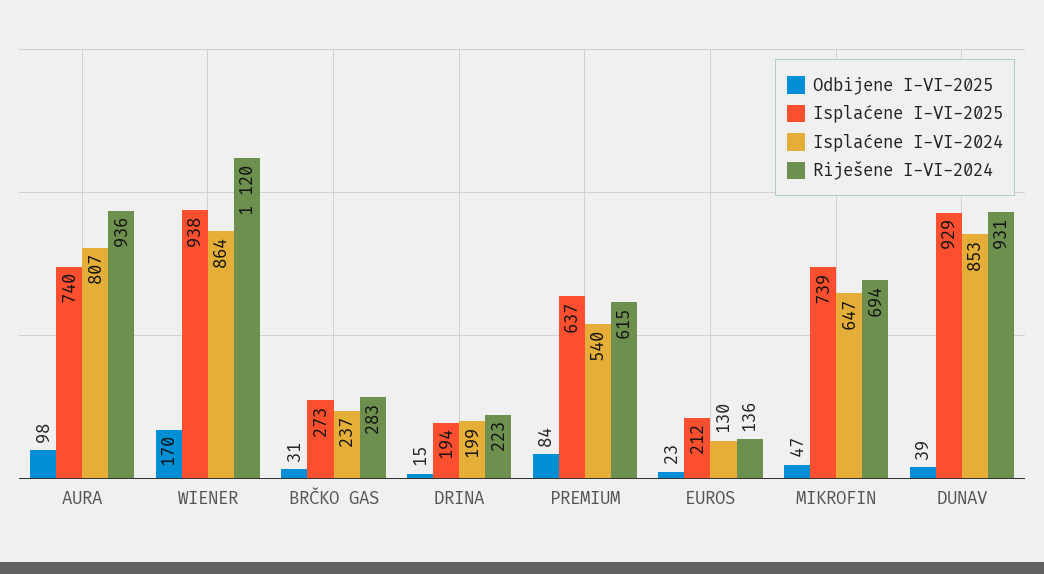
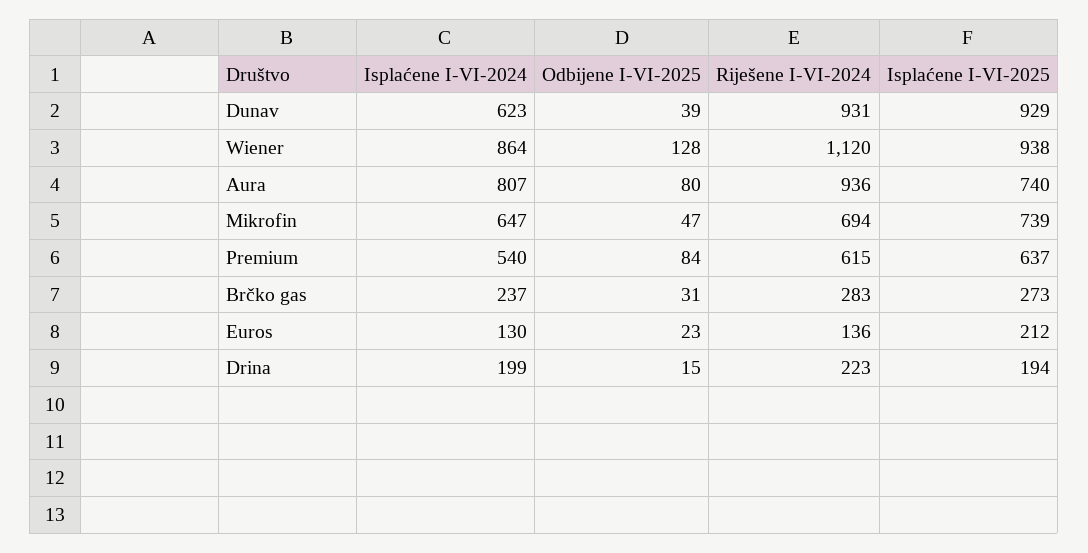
  {
    "Odbijene I-VI-2025": {
-     "AURA": 98,
+     "AURA": 80,
-     "WIENER": 170,
+     "WIENER": 128,
      "BRČKO GAS": 31,
      "DRINA": 15,
      "PREMIUM": 84,
      "EUROS": 23,
      "MIKROFIN": 47,
      "DUNAV": 39
    },
    "Isplaćene I-VI-2025": {
      "AURA": 740,
      "WIENER": 938,
      "BRČKO GAS": 273,
      "DRINA": 194,
      "PREMIUM": 637,
      "EUROS": 212,
      "MIKROFIN": 739,
      "DUNAV": 929
    },
    "Isplaćene I-VI-2024": {
      "AURA": 807,
      "WIENER": 864,
      "BRČKO GAS": 237,
      "DRINA": 199,
      "PREMIUM": 540,
      "EUROS": 130,
      "MIKROFIN": 647,
-     "DUNAV": 853
+     "DUNAV": 623
    },
    "Riješene I-VI-2024": {
      "AURA": 936,
      "WIENER": 1120,
      "BRČKO GAS": 283,
      "DRINA": 223,
      "PREMIUM": 615,
      "EUROS": 136,
      "MIKROFIN": 694,
      "DUNAV": 931
    }
  }

